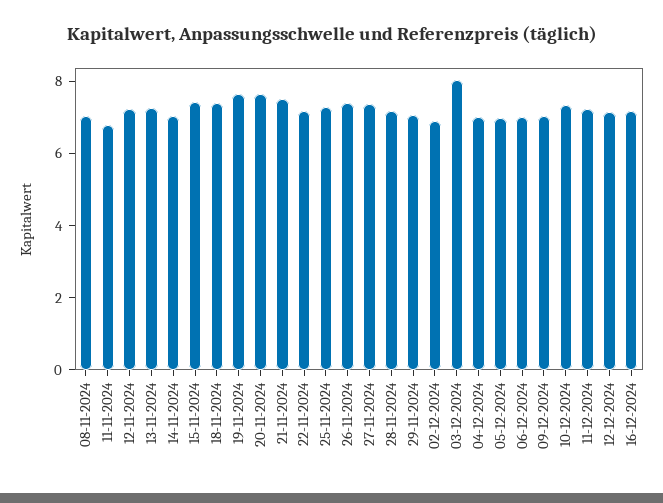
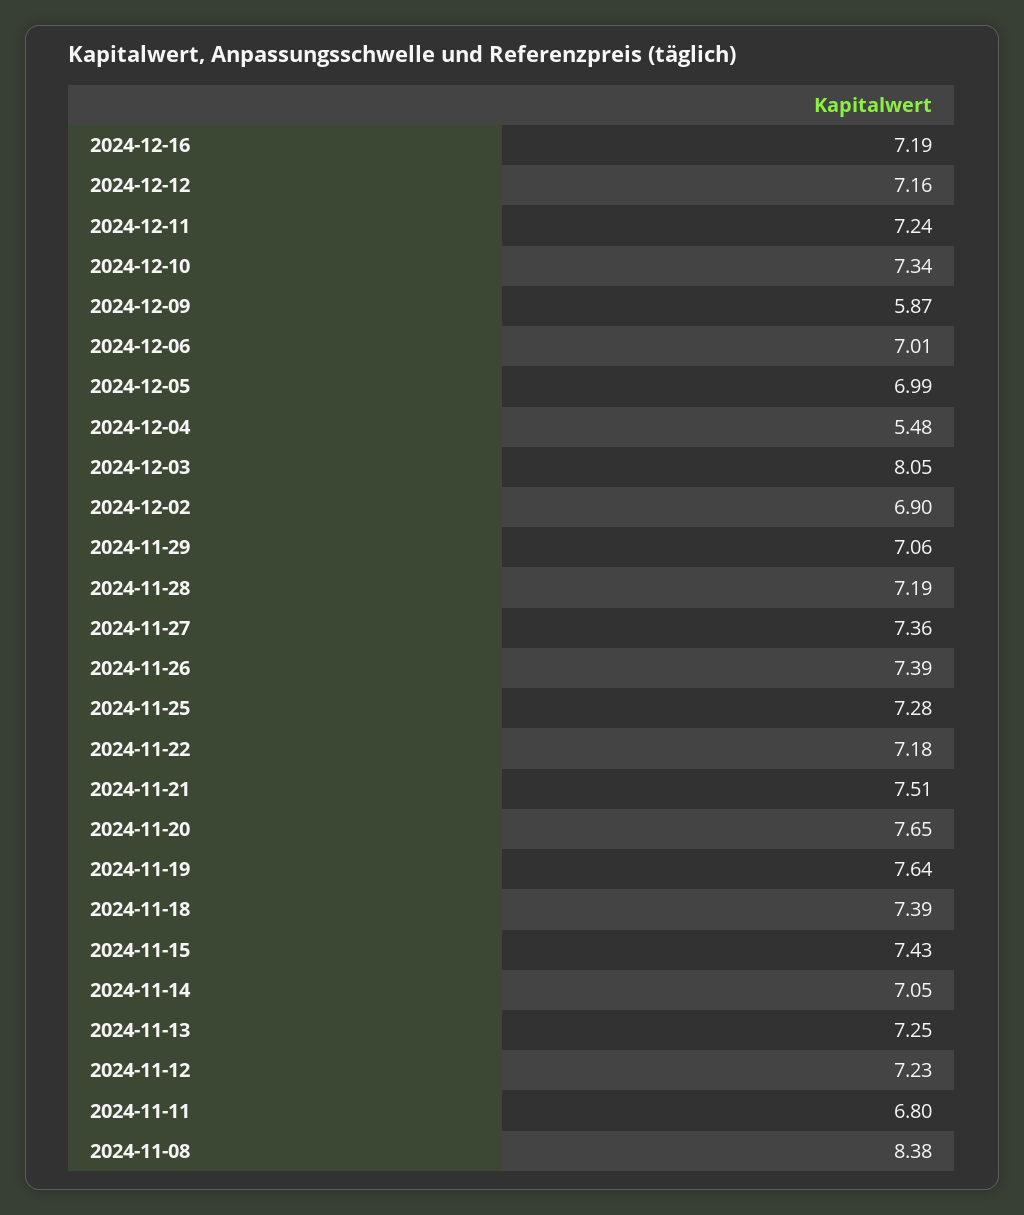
  {
-   "08-11-2024": 7,
+   "08-11-2024": 8.38,
    "11-11-2024": 6.8,
    "12-11-2024": 7.23,
    "13-11-2024": 7.25,
    "14-11-2024": 7.05,
    "15-11-2024": 7.43,
    "18-11-2024": 7.39,
    "19-11-2024": 7.64,
    "20-11-2024": 7.65,
    "21-11-2024": 7.51,
    "22-11-2024": 7.18,
    "25-11-2024": 7.28,
    "26-11-2024": 7.39,
    "27-11-2024": 7.36,
    "28-11-2024": 7.19,
    "29-11-2024": 7.06,
    "02-12-2024": 6.9,
    "03-12-2024": 8.05,
-   "04-12-2024": 7,
+   "04-12-2024": 5.48,
    "05-12-2024": 6.99,
    "06-12-2024": 7.01,
-   "09-12-2024": 7,
+   "09-12-2024": 5.87,
    "10-12-2024": 7.34,
    "11-12-2024": 7.24,
    "12-12-2024": 7.16,
    "16-12-2024": 7.19
  }

